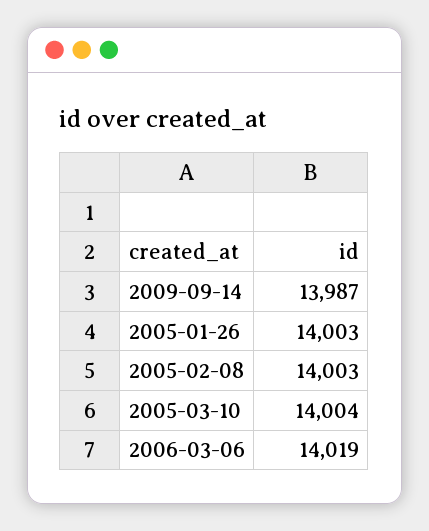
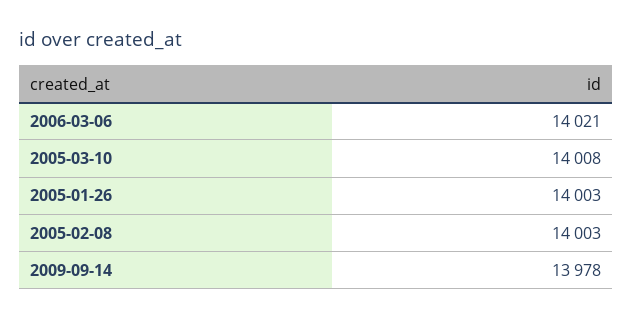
  {
-   "2009-09-14": 13987,
+   "2009-09-14": 13978,
    "2005-01-26": 14003,
    "2005-02-08": 14003,
-   "2005-03-10": 14004,
+   "2005-03-10": 14008,
-   "2006-03-06": 14019
+   "2006-03-06": 14021
  }

